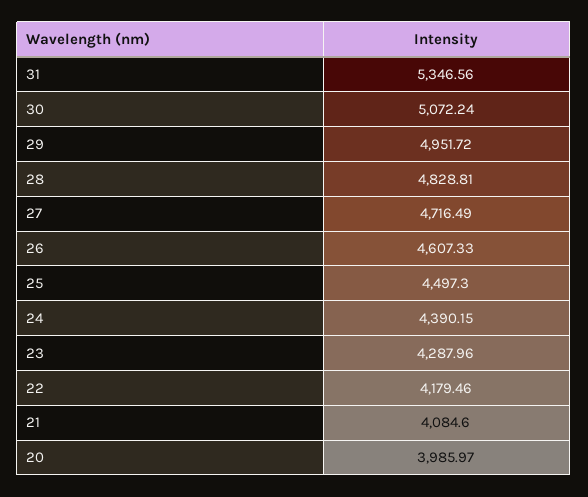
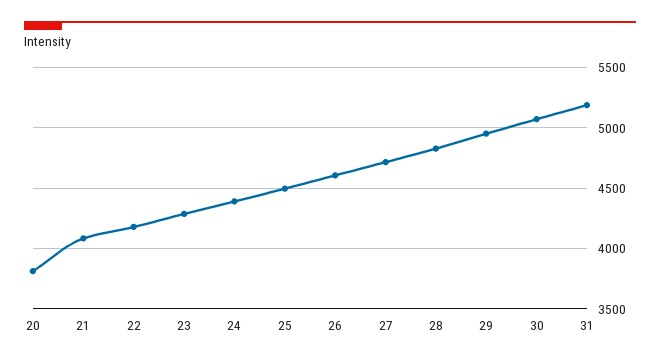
  {
-   "31": 5346.56,
+   "31": 5200,
    "30": 5072.24,
    "29": 4951.72,
    "28": 4828.81,
    "27": 4716.49,
    "26": 4607.33,
    "25": 4497.3,
    "24": 4390.15,
    "23": 4287.96,
    "22": 4179.46,
    "21": 4084.6,
-   "20": 3985.97
+   "20": 3800
  }

